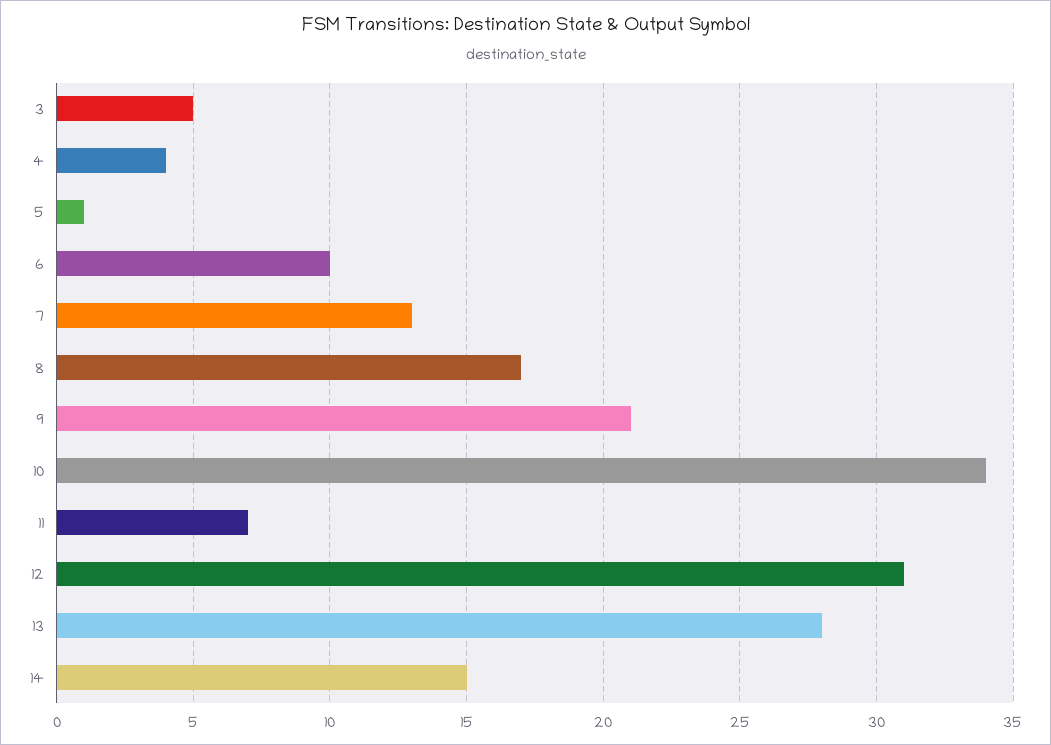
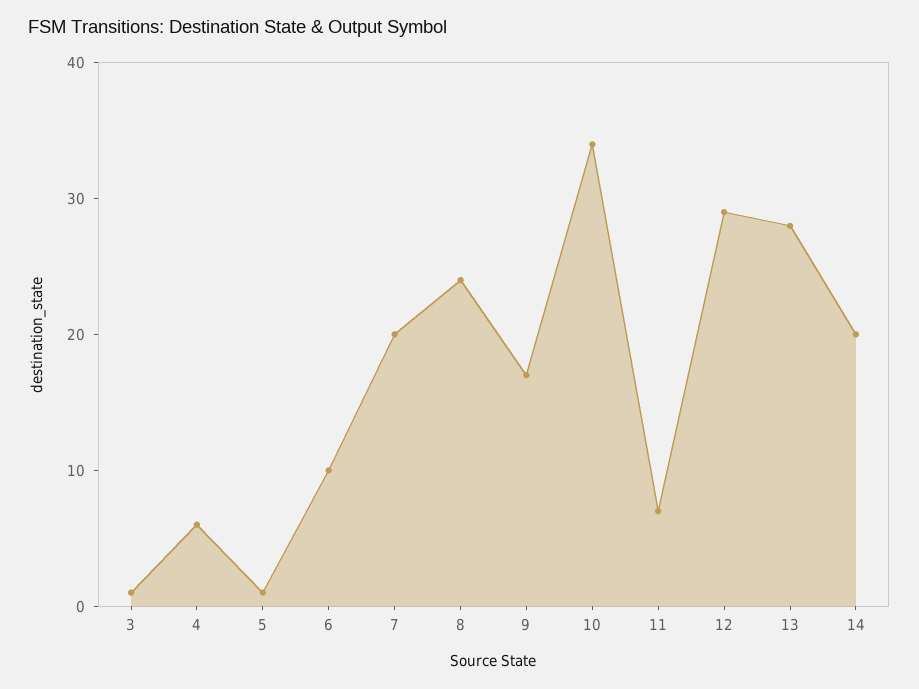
  {
-   "3": 5,
+   "3": 1,
-   "4": 4,
+   "4": 6,
    "5": 1,
    "6": 10,
-   "7": 13,
+   "7": 20,
-   "8": 17,
+   "8": 24,
-   "9": 21,
+   "9": 17,
    "10": 34,
    "11": 7,
-   "12": 31,
+   "12": 29,
    "13": 28,
-   "14": 15
+   "14": 20
  }

